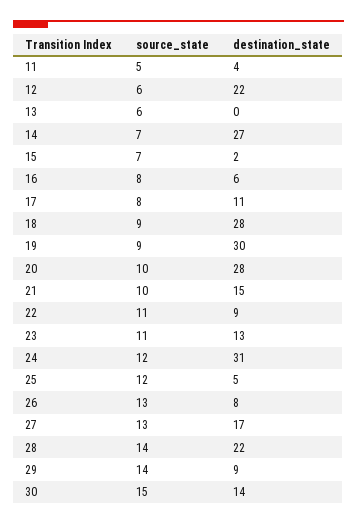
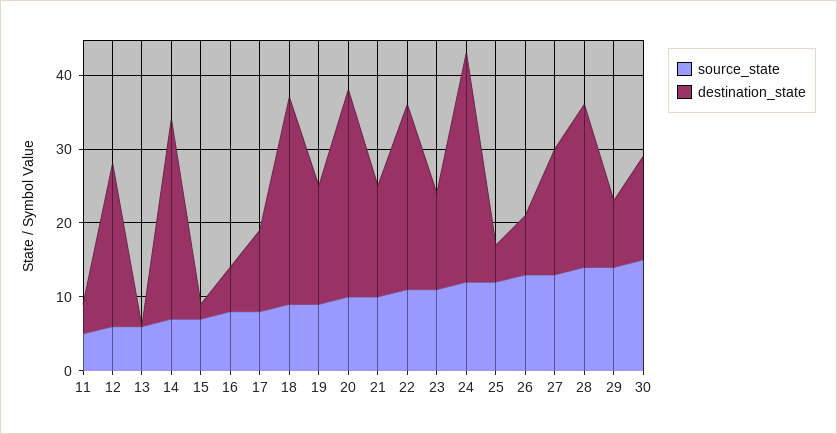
  {
    "source_state": {
      "11": 5,
      "12": 6,
      "13": 6,
      "14": 7,
      "15": 7,
      "16": 8,
      "17": 8,
      "18": 9,
      "19": 9,
      "20": 10,
      "21": 10,
      "22": 11,
      "23": 11,
      "24": 12,
      "25": 12,
      "26": 13,
      "27": 13,
      "28": 14,
      "29": 14,
      "30": 15
    },
    "destination_state": {
      "11": 4,
      "12": 22,
      "13": 0,
      "14": 27,
      "15": 2,
      "16": 6,
      "17": 11,
      "18": 28,
-     "19": 30,
+     "19": 15,
      "20": 28,
      "21": 15,
-     "22": 9,
+     "22": 25,
      "23": 13,
      "24": 31,
      "25": 5,
      "26": 8,
      "27": 17,
      "28": 22,
      "29": 9,
      "30": 14
    }
  }

